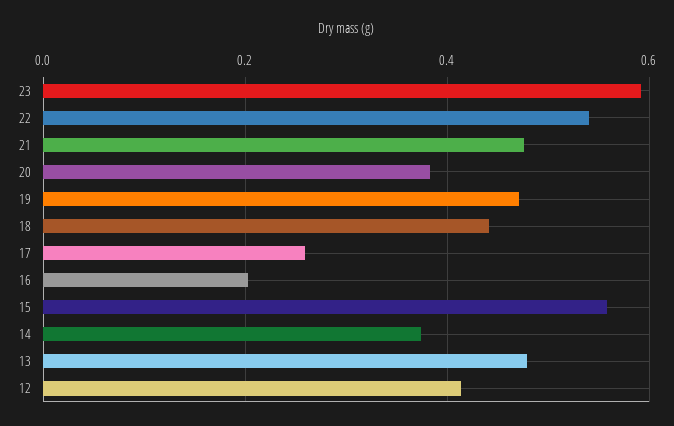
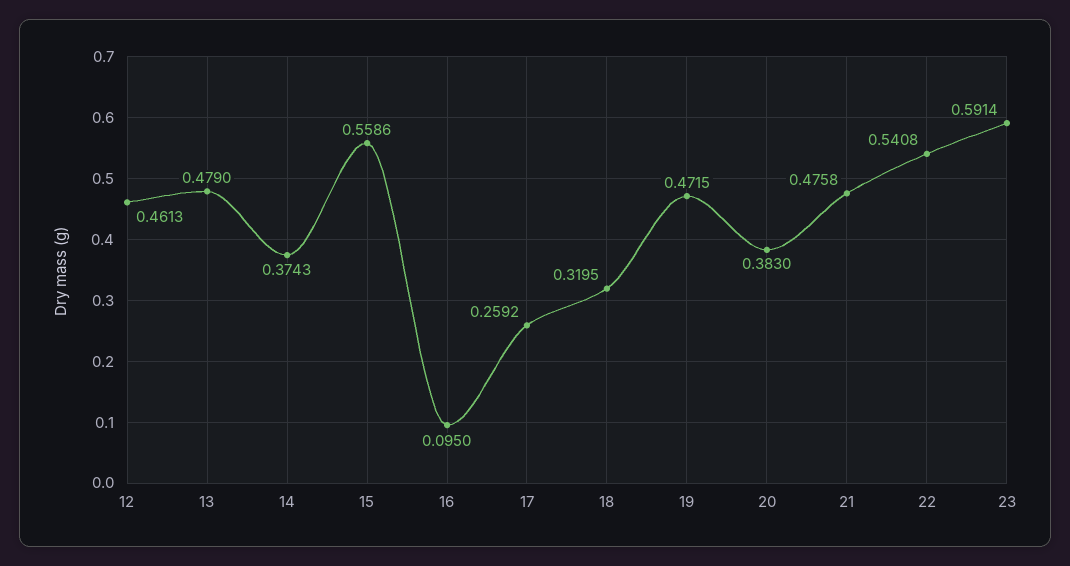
  {
    "23": 0.5914,
    "22": 0.5408,
    "21": 0.4758,
    "20": 0.383,
    "19": 0.4715,
-   "18": 0.44,
+   "18": 0.3195,
    "17": 0.2592,
-   "16": 0.2,
+   "16": 0.095,
    "15": 0.5586,
    "14": 0.3743,
    "13": 0.479,
-   "12": 0.42
+   "12": 0.4613
  }

